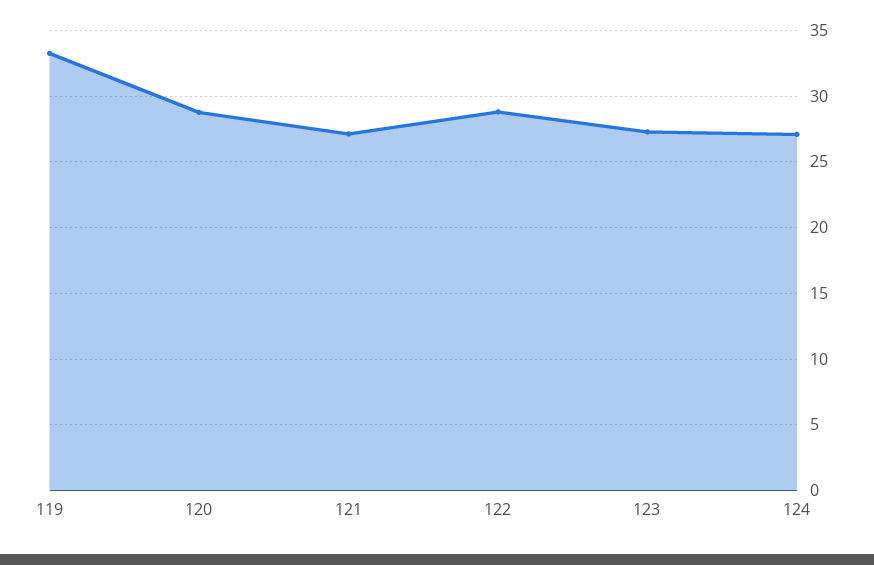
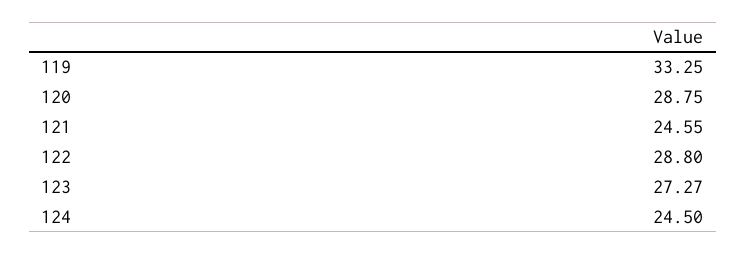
  {
    "119": 33.25,
    "120": 28.75,
-   "121": 27,
+   "121": 24.55,
    "122": 28.8,
    "123": 27.27,
-   "124": 27
+   "124": 24.5
  }

